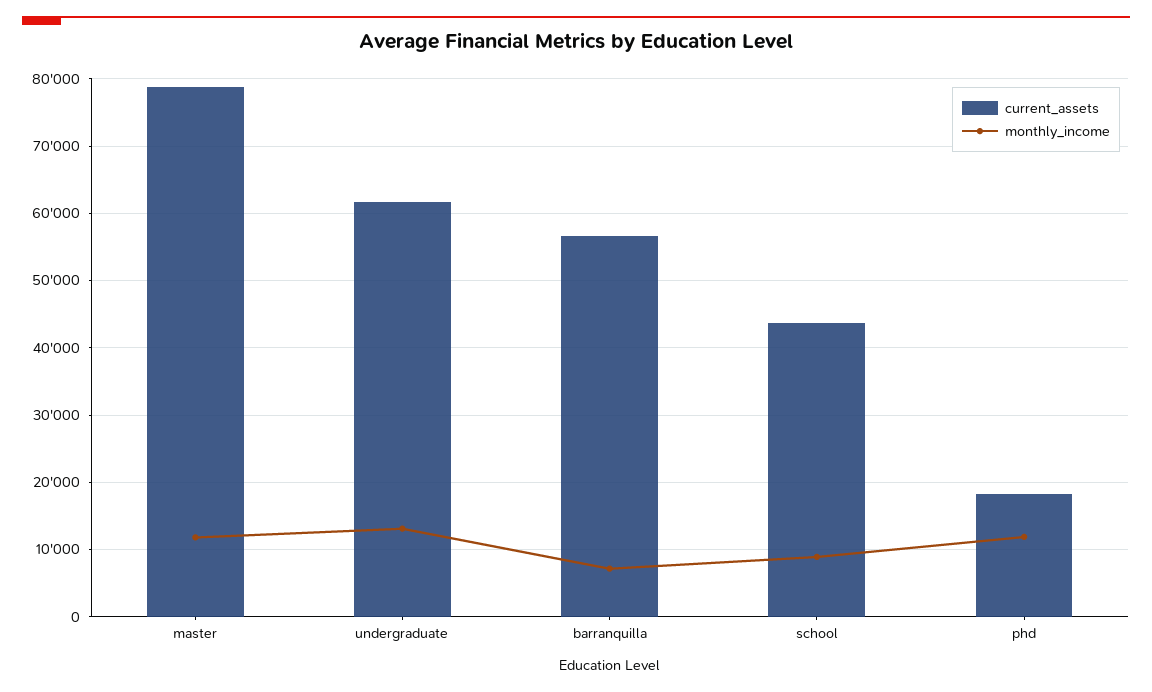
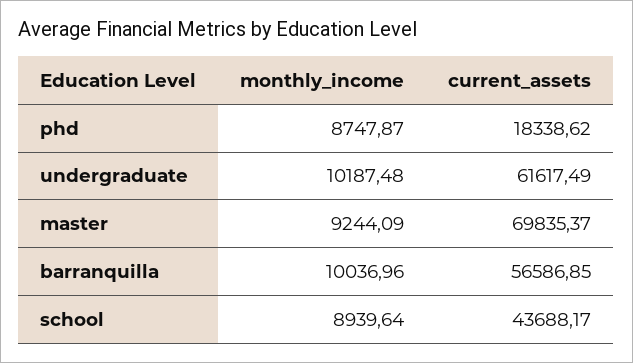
  {
    "current_assets": {
-     "master": 79000,
+     "master": 69835.37,
      "undergraduate": 61617.49,
      "barranquilla": 56586.85,
      "school": 43688.17,
      "phd": 18338.62
    },
    "monthly_income": {
-     "master": 12000,
+     "master": 9244.09,
-     "undergraduate": 13000,
+     "undergraduate": 10187.48,
-     "barranquilla": 7000,
+     "barranquilla": 10036.96,
      "school": 8939.64,
-     "phd": 12000
+     "phd": 8747.87
    }
  }

